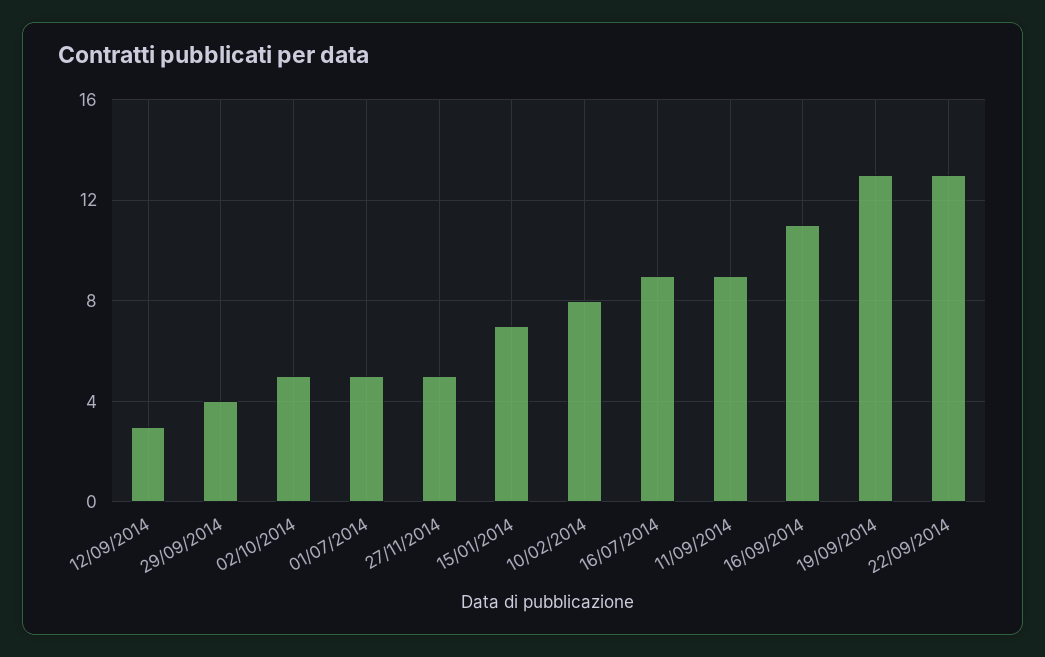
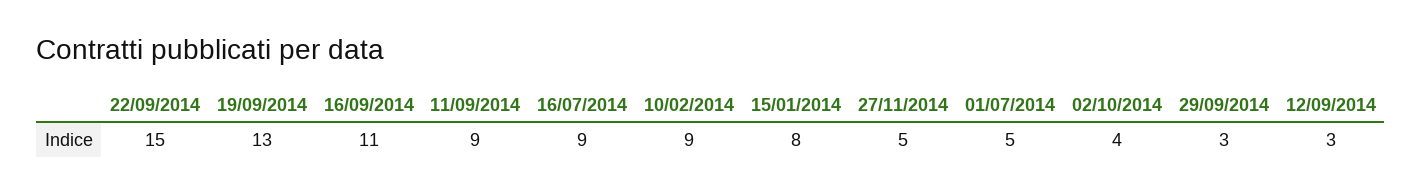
  {
    "12/09/2014": 3,
-   "29/09/2014": 4,
+   "29/09/2014": 3,
-   "02/10/2014": 5,
+   "02/10/2014": 4,
    "01/07/2014": 5,
    "27/11/2014": 5,
-   "15/01/2014": 7,
+   "15/01/2014": 8,
-   "10/02/2014": 8,
+   "10/02/2014": 9,
    "16/07/2014": 9,
    "11/09/2014": 9,
    "16/09/2014": 11,
    "19/09/2014": 13,
-   "22/09/2014": 13
+   "22/09/2014": 15
  }

